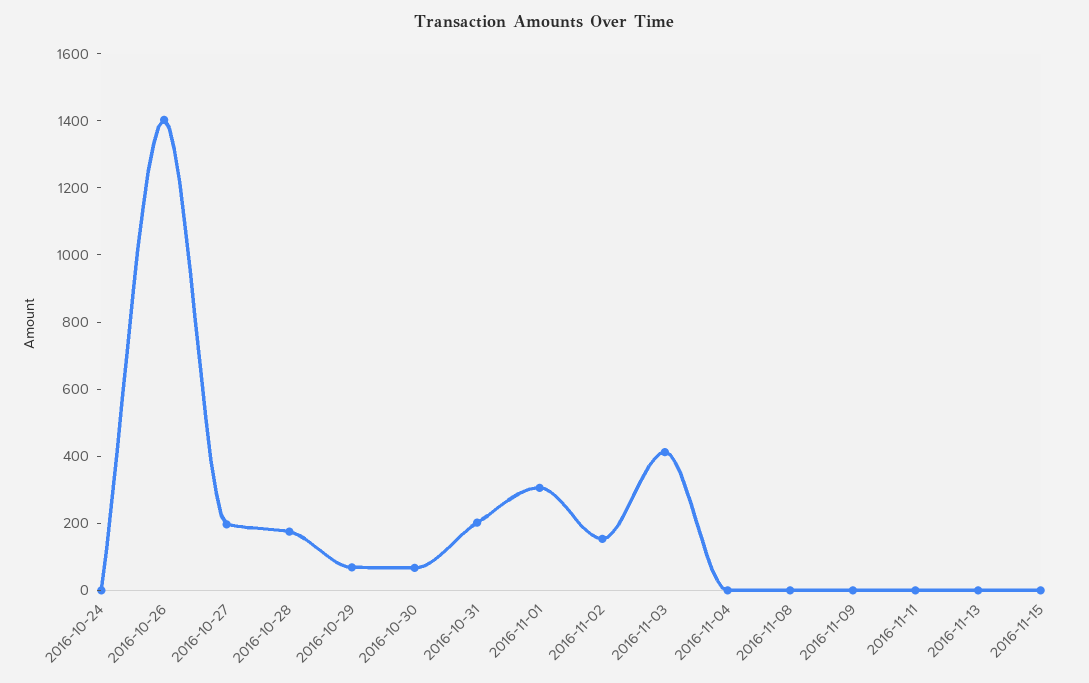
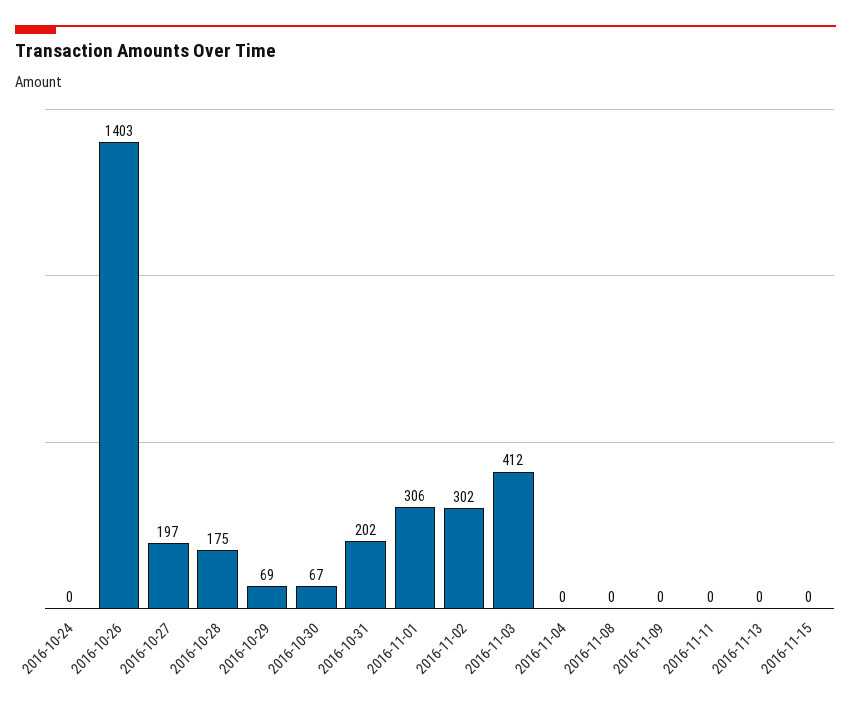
  {
    "2016-10-24": 0,
    "2016-10-26": 1403,
    "2016-10-27": 197,
    "2016-10-28": 175,
    "2016-10-29": 69,
    "2016-10-30": 67,
    "2016-10-31": 202,
    "2016-11-01": 306,
-   "2016-11-02": 150,
+   "2016-11-02": 302,
    "2016-11-03": 412,
    "2016-11-04": 0,
    "2016-11-08": 0,
    "2016-11-09": 0,
    "2016-11-11": 0,
    "2016-11-13": 0,
    "2016-11-15": 0
  }

